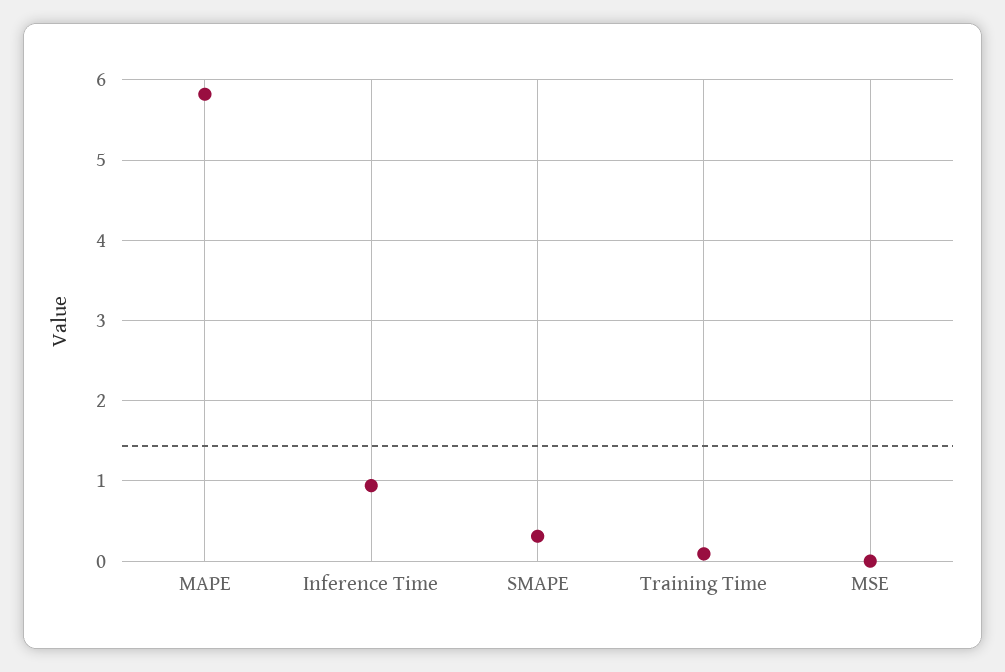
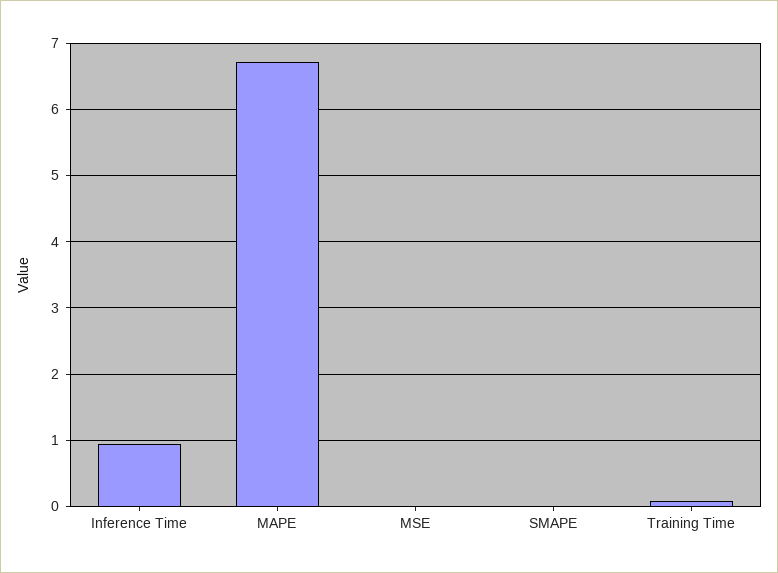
  {
-   "MAPE": 5.8,
+   "MAPE": 6.7,
    "Inference Time": 0.9,
-   "SMAPE": 0.3,
+   "SMAPE": 0,
    "Training Time": 0.1,
    "MSE": 0
  }

